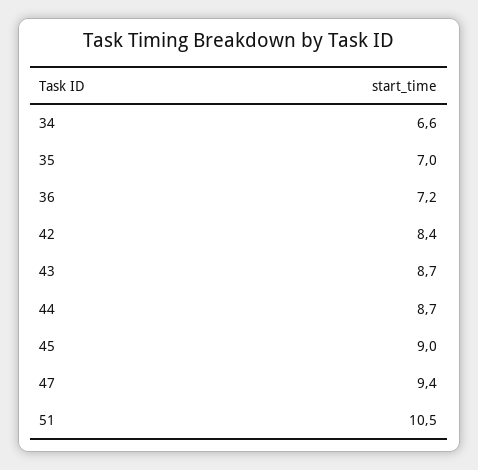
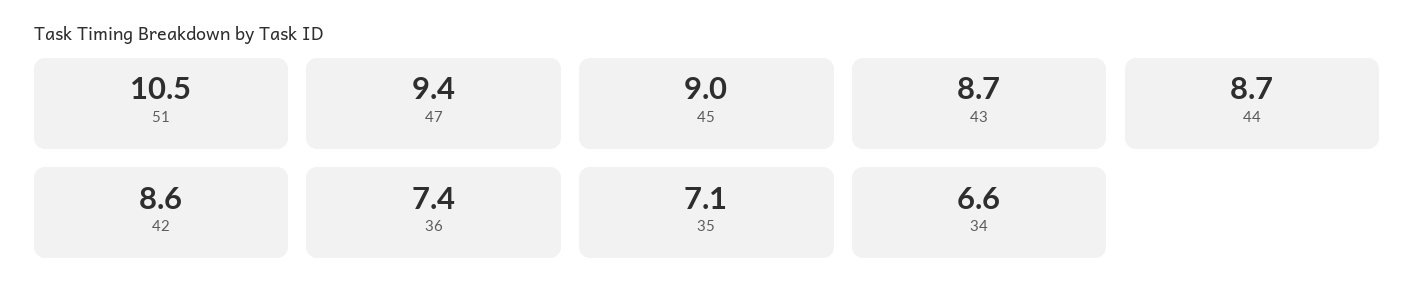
  {
    "34": 6.6,
-   "35": 7,
+   "35": 7.1,
-   "36": 7.2,
+   "36": 7.4,
-   "42": 8.4,
+   "42": 8.6,
    "43": 8.7,
    "44": 8.7,
    "45": 9,
    "47": 9.4,
    "51": 10.5
  }

